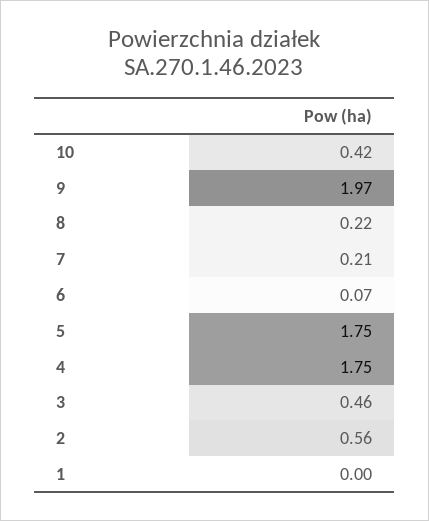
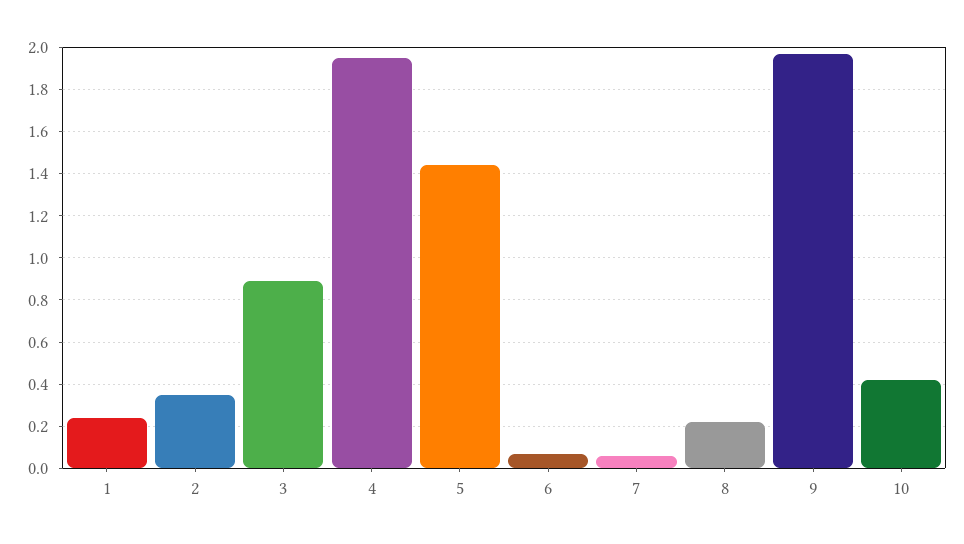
  {
    "10": 0.42,
    "9": 1.97,
    "8": 0.22,
-   "7": 0.21,
+   "7": 0.05,
    "6": 0.07,
-   "5": 1.75,
+   "5": 1.45,
-   "4": 1.75,
+   "4": 1.95,
-   "3": 0.46,
+   "3": 0.9,
-   "2": 0.56,
+   "2": 0.35,
-   "1": 0
+   "1": 0.25
  }

